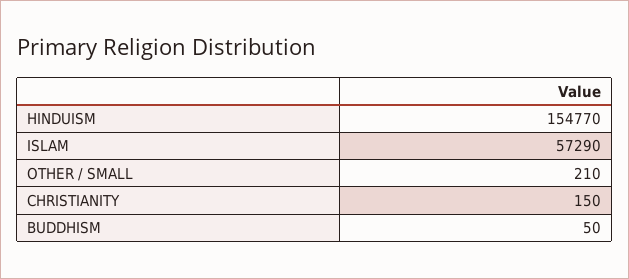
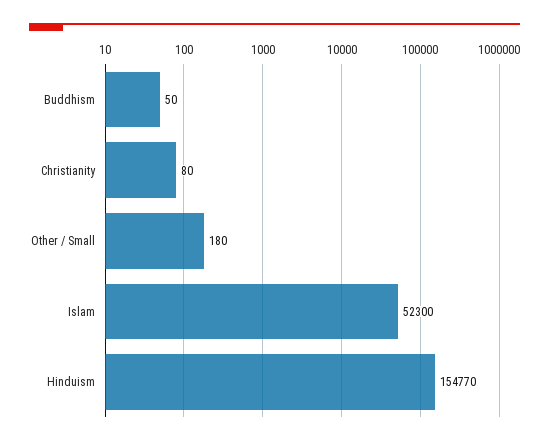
  {
    "HINDUISM": 154770,
-   "ISLAM": 57290,
+   "ISLAM": 52300,
-   "OTHER / SMALL": 210,
+   "OTHER / SMALL": 180,
-   "CHRISTIANITY": 150,
+   "CHRISTIANITY": 80,
    "BUDDHISM": 50
  }

